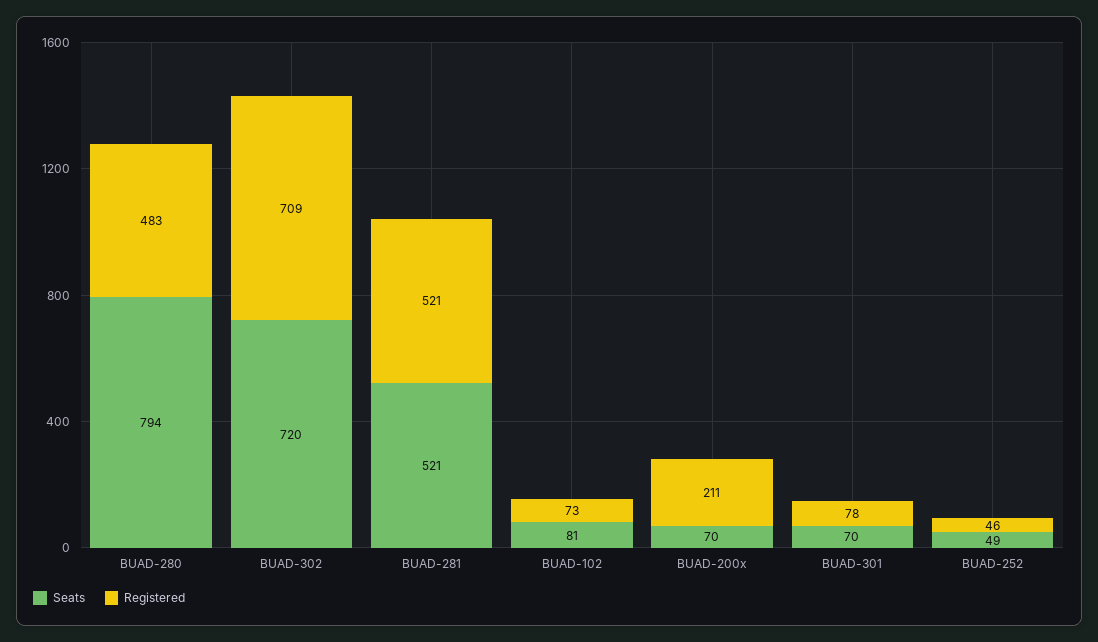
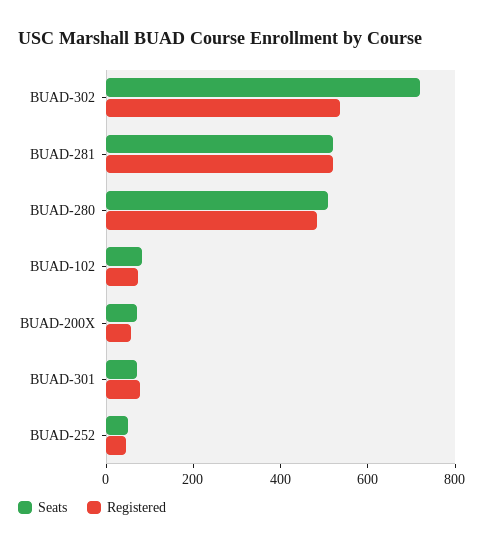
  {
    "Seats": {
-     "BUAD-280": 794,
+     "BUAD-280": 500,
      "BUAD-302": 720,
      "BUAD-281": 521,
      "BUAD-102": 81,
      "BUAD-200x": 70,
      "BUAD-301": 70,
      "BUAD-252": 49
    },
    "Registered": {
      "BUAD-280": 483,
-     "BUAD-302": 709,
+     "BUAD-302": 550,
      "BUAD-281": 521,
      "BUAD-102": 73,
-     "BUAD-200x": 211,
+     "BUAD-200x": 50,
      "BUAD-301": 78,
      "BUAD-252": 46
    }
  }

